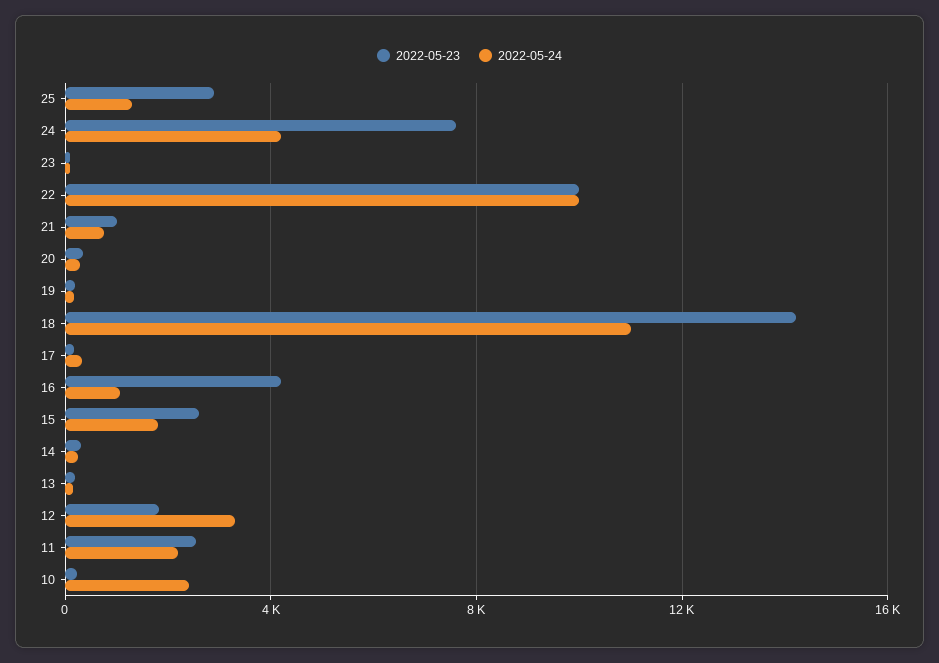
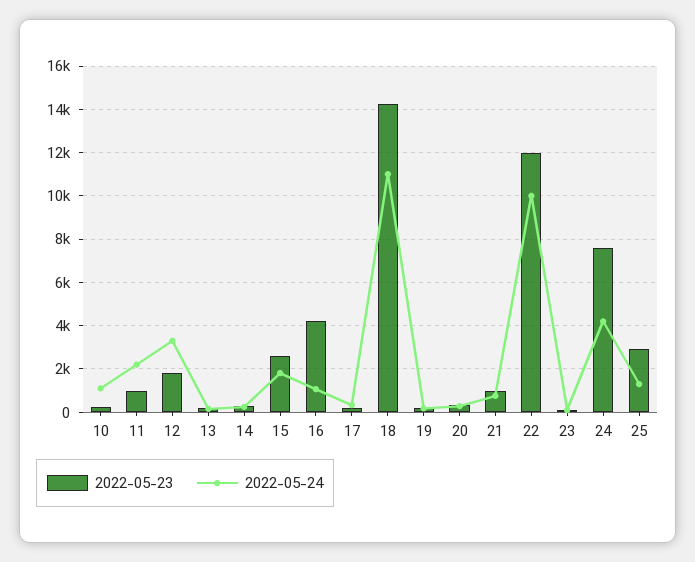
  {
    "2022-05-23": {
      "25": 3000,
      "24": 7500,
      "23": 0,
-     "22": 10000,
+     "22": 12000,
      "21": 1000,
      "20": 500,
      "19": 0,
      "18": 14000,
      "17": 0,
      "16": 4000,
      "15": 2500,
      "14": 500,
      "13": 0,
      "12": 2000,
-     "11": 2500,
+     "11": 1000,
      "10": 0
    },
    "2022-05-24": {
      "25": 1500,
      "24": 4000,
      "23": 0,
      "22": 10000,
      "21": 1000,
      "20": 500,
      "19": 0,
      "18": 11000,
      "17": 500,
      "16": 1000,
      "15": 2000,
      "14": 500,
      "13": 0,
      "12": 3500,
      "11": 2000,
-     "10": 2500
+     "10": 1000
    }
  }

